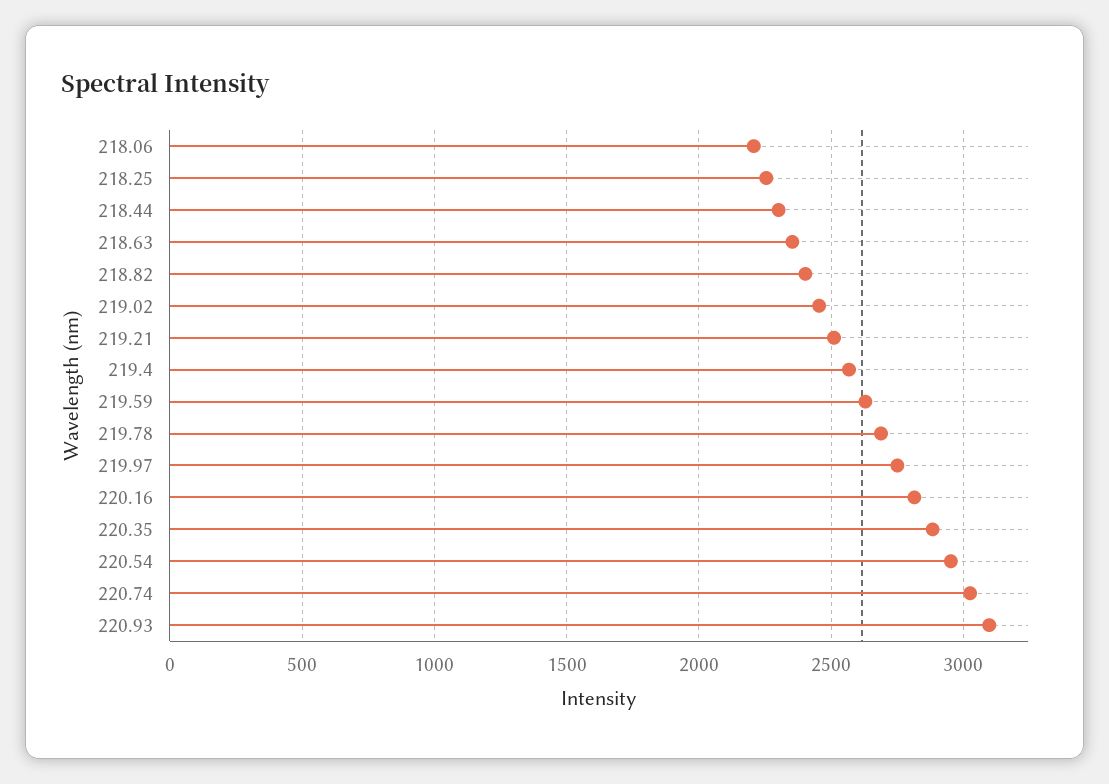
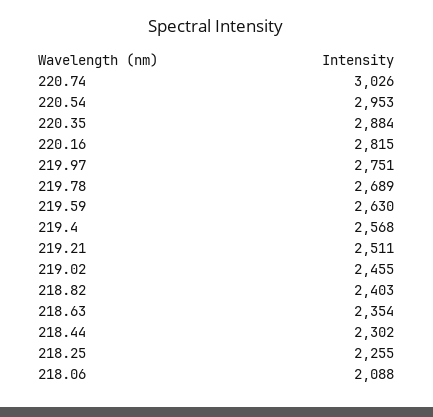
  {
-   "218.06": 2200,
+   "218.06": 2088,
    "218.25": 2255,
    "218.44": 2302,
    "218.63": 2354,
    "218.82": 2403,
    "219.02": 2455,
    "219.21": 2511,
    "219.4": 2568,
    "219.59": 2630,
    "219.78": 2689,
    "219.97": 2751,
    "220.16": 2815,
    "220.35": 2884,
    "220.54": 2953,
-   "220.74": 3026,
+   "220.74": 3026
-   "220.93": 3100
  }

